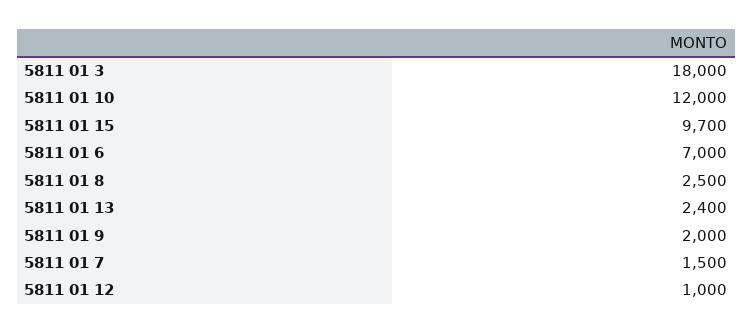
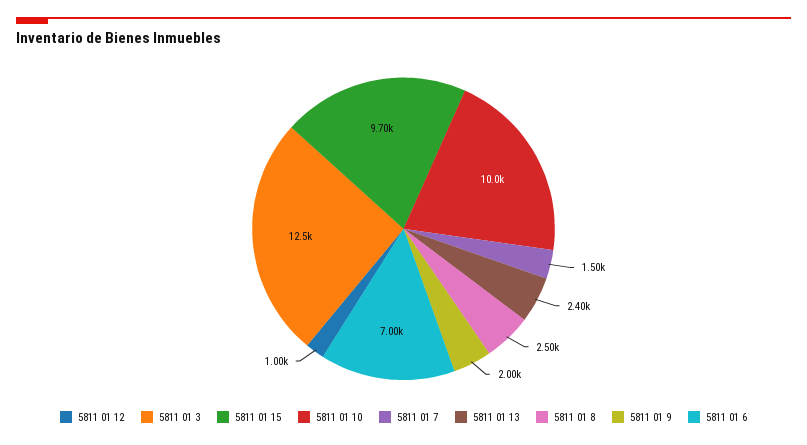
  {
-   "5811 01 3": 18000,
+   "5811 01 3": 12500,
-   "5811 01 10": 12000,
+   "5811 01 10": 10000,
    "5811 01 15": 9700,
    "5811 01 6": 7000,
    "5811 01 8": 2500,
    "5811 01 13": 2400,
    "5811 01 9": 2000,
    "5811 01 7": 1500,
    "5811 01 12": 1000
  }

